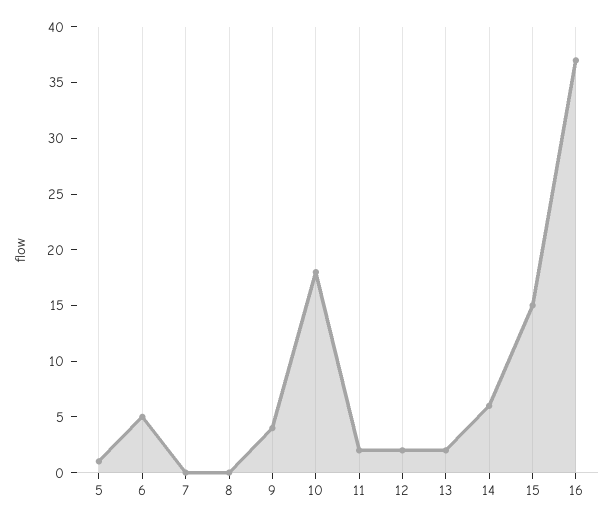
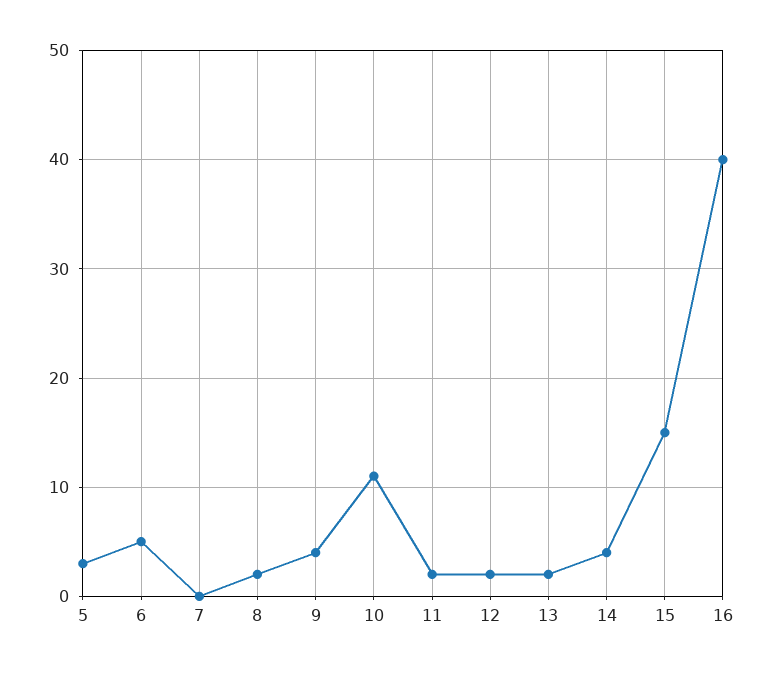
  {
-   "5": 1,
+   "5": 3,
    "6": 5,
    "7": 0,
-   "8": 0,
+   "8": 2,
    "9": 4,
-   "10": 18,
+   "10": 11,
    "11": 2,
    "12": 2,
    "13": 2,
-   "14": 6,
+   "14": 4,
    "15": 15,
-   "16": 37
+   "16": 40
  }

